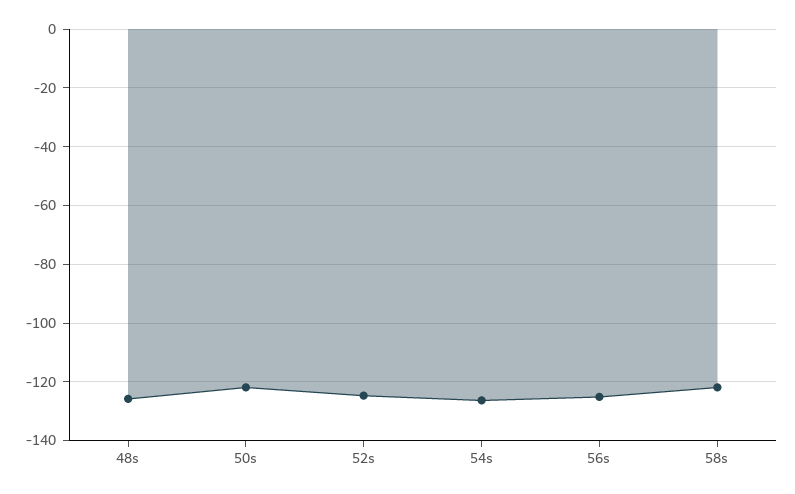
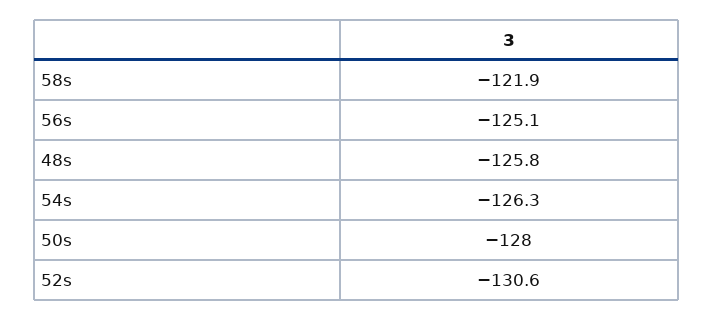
  {
    "48s": -125.8,
-   "50s": -122.5,
+   "50s": -128,
-   "52s": -125,
+   "52s": -130.6,
    "54s": -126.3,
    "56s": -125.1,
    "58s": -121.9
  }

